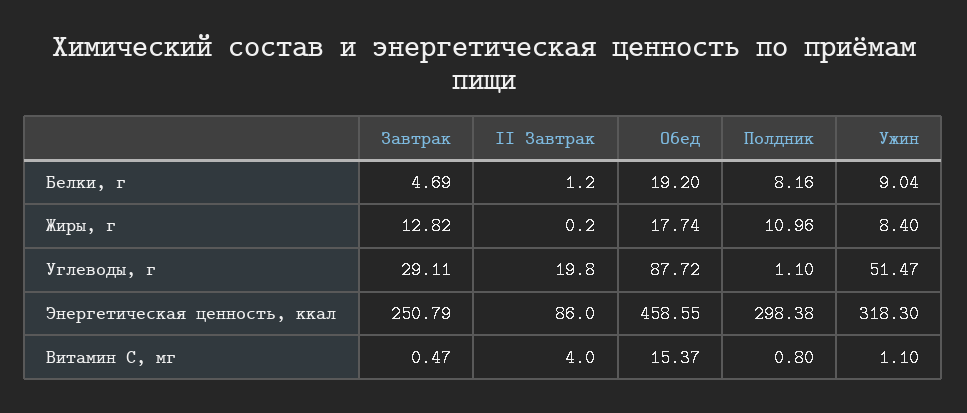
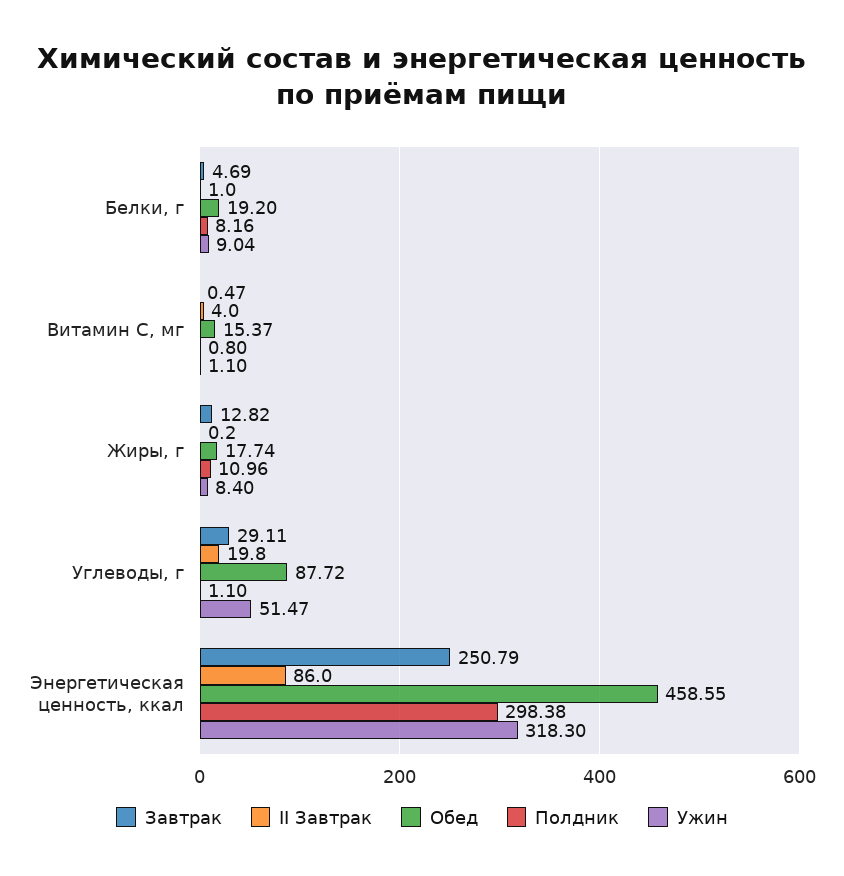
  {
    "Завтрак": {
      "Белки, г": 4.69,
      "Жиры, г": 12.82,
      "Углеводы, г": 29.11,
      "Энергетическая ценность, ккал": 250.79,
      "Витамин С, мг": 0.47
    },
    "II Завтрак": {
-     "Белки, г": 1.2,
+     "Белки, г": 1,
      "Жиры, г": 0.2,
      "Углеводы, г": 19.8,
      "Энергетическая ценность, ккал": 86,
      "Витамин С, мг": 4
    },
    "Обед": {
      "Белки, г": 19.2,
      "Жиры, г": 17.74,
      "Углеводы, г": 87.72,
      "Энергетическая ценность, ккал": 458.55,
      "Витамин С, мг": 15.37
    },
    "Полдник": {
      "Белки, г": 8.16,
      "Жиры, г": 10.96,
      "Углеводы, г": 1.1,
      "Энергетическая ценность, ккал": 298.38,
      "Витамин С, мг": 0.8
    },
    "Ужин": {
      "Белки, г": 9.04,
      "Жиры, г": 8.4,
      "Углеводы, г": 51.47,
      "Энергетическая ценность, ккал": 318.3,
      "Витамин С, мг": 1.1
    }
  }

